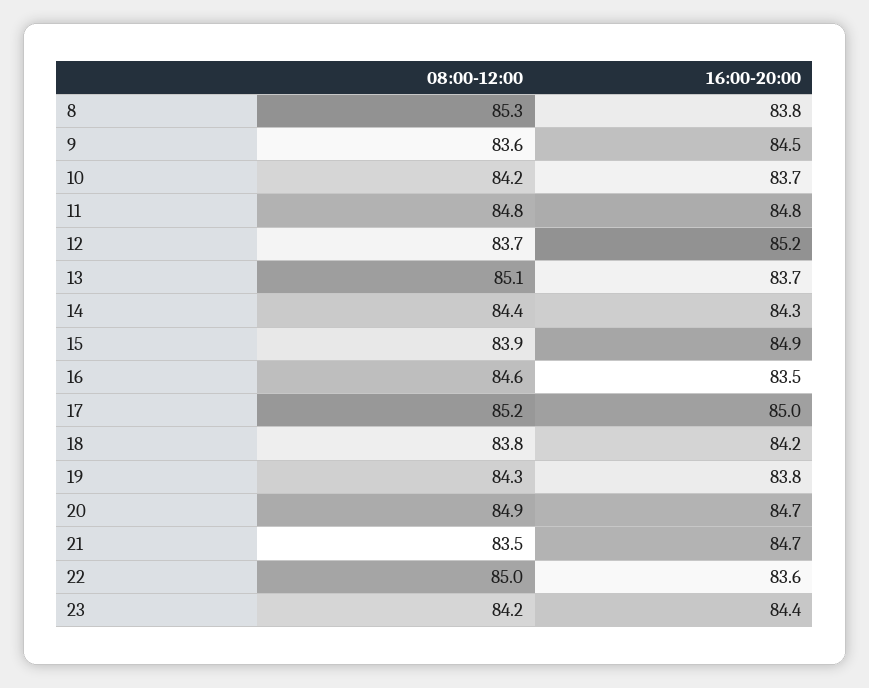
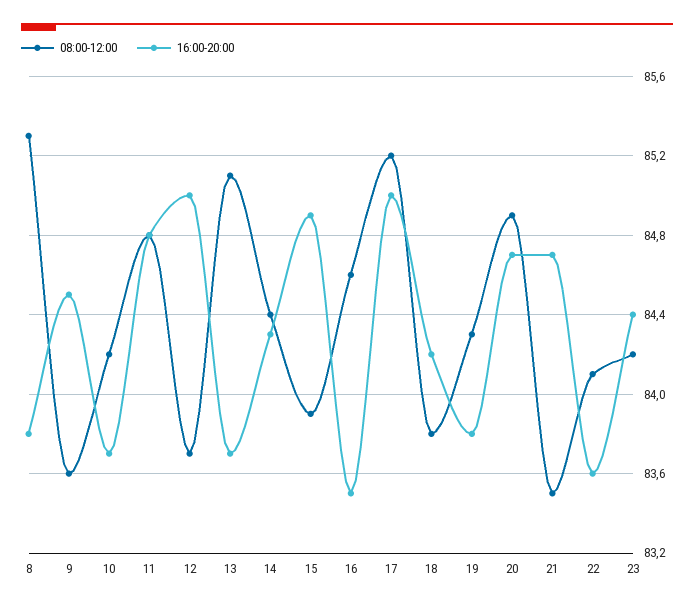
  {
    "08:00-12:00": {
      "8": 85.3,
      "9": 83.6,
      "10": 84.2,
      "11": 84.8,
      "12": 83.7,
      "13": 85.1,
      "14": 84.4,
      "15": 83.9,
      "16": 84.6,
      "17": 85.2,
      "18": 83.8,
      "19": 84.3,
      "20": 84.9,
      "21": 83.5,
-     "22": 85,
+     "22": 84.1,
      "23": 84.2
    },
    "16:00-20:00": {
      "8": 83.8,
      "9": 84.5,
      "10": 83.7,
      "11": 84.8,
-     "12": 85.2,
+     "12": 85,
      "13": 83.7,
      "14": 84.3,
      "15": 84.9,
      "16": 83.5,
      "17": 85,
      "18": 84.2,
      "19": 83.8,
      "20": 84.7,
      "21": 84.7,
      "22": 83.6,
      "23": 84.4
    }
  }

